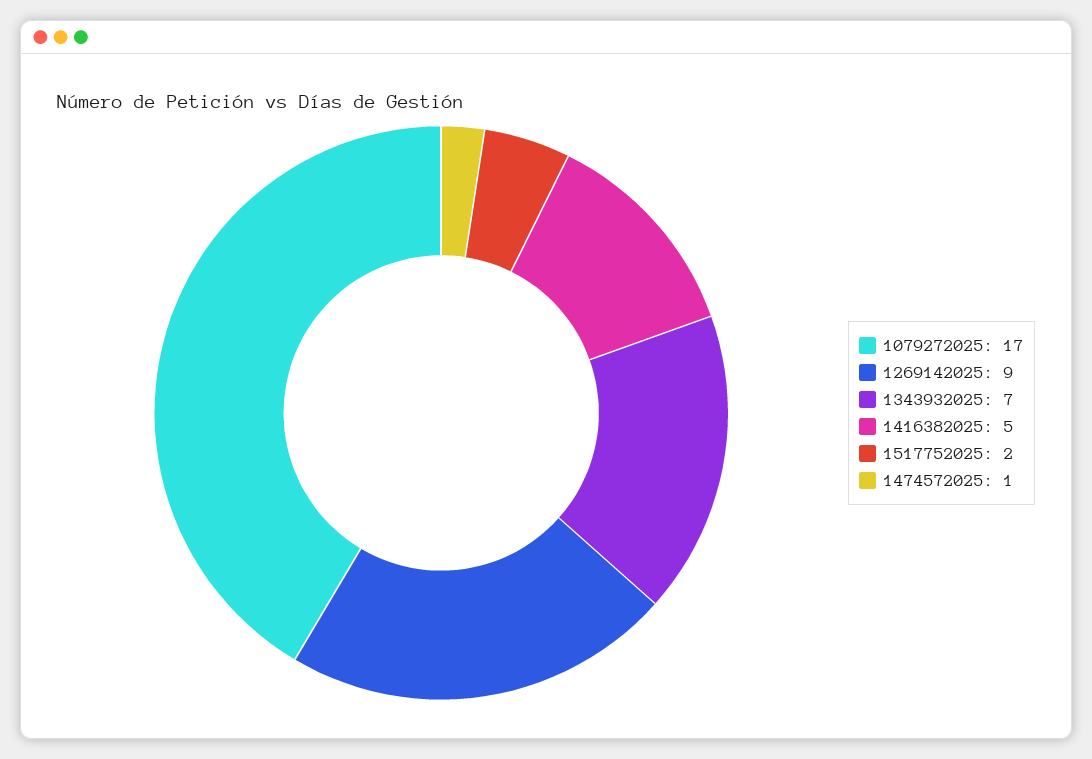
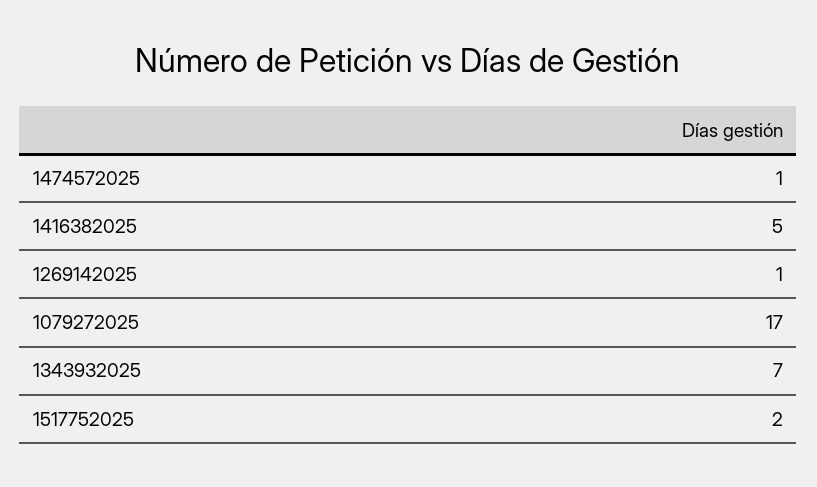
  {
    "1079272025": 17,
-   "1269142025": 9,
+   "1269142025": 1,
    "1343932025": 7,
    "1416382025": 5,
    "1517752025": 2,
    "1474572025": 1
  }

